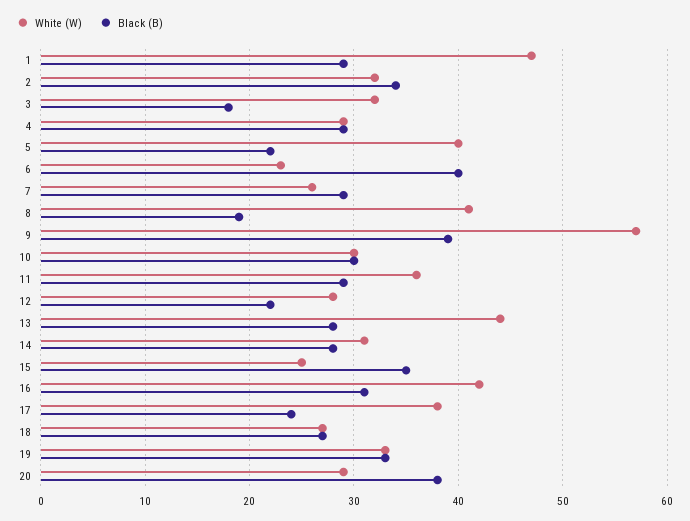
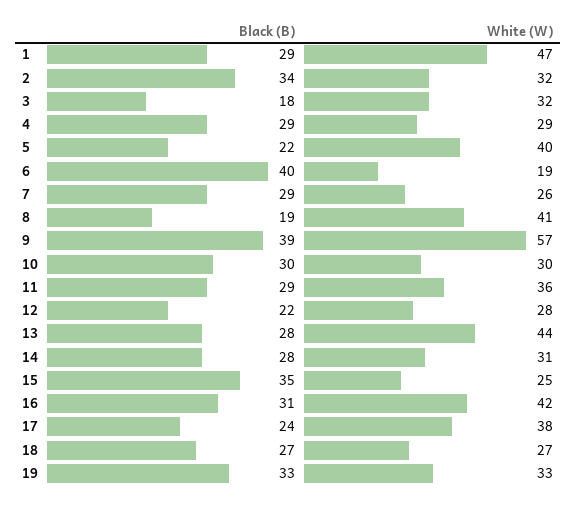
  {
    "White (W)": {
      "1": 47,
      "2": 32,
      "3": 32,
      "4": 29,
      "5": 40,
-     "6": 23,
+     "6": 19,
      "7": 26,
      "8": 41,
      "9": 57,
      "10": 30,
      "11": 36,
      "12": 28,
      "13": 44,
      "14": 31,
      "15": 25,
      "16": 42,
      "17": 38,
      "18": 27,
-     "19": 33,
+     "19": 33
-     "20": 29
    },
    "Black (B)": {
      "1": 29,
      "2": 34,
      "3": 18,
      "4": 29,
      "5": 22,
      "6": 40,
      "7": 29,
      "8": 19,
      "9": 39,
      "10": 30,
      "11": 29,
      "12": 22,
      "13": 28,
      "14": 28,
      "15": 35,
      "16": 31,
      "17": 24,
      "18": 27,
-     "19": 33,
+     "19": 33
-     "20": 38
    }
  }

